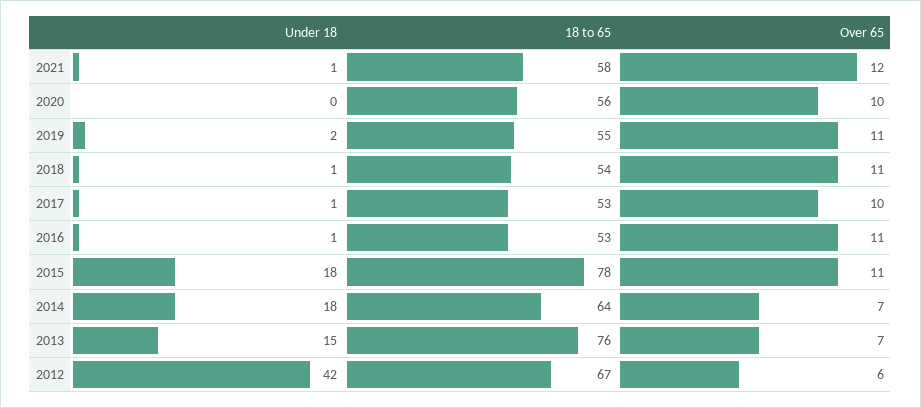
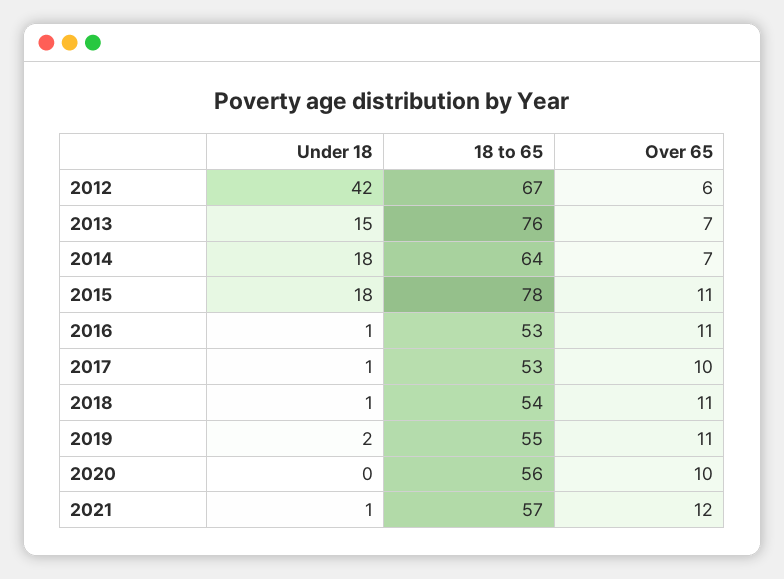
  {
    "Under 18": {
      "2021": 1,
      "2020": 0,
      "2019": 2,
      "2018": 1,
      "2017": 1,
      "2016": 1,
      "2015": 18,
      "2014": 18,
      "2013": 15,
      "2012": 42
    },
    "18 to 65": {
-     "2021": 58,
+     "2021": 57,
      "2020": 56,
      "2019": 55,
      "2018": 54,
      "2017": 53,
      "2016": 53,
      "2015": 78,
      "2014": 64,
      "2013": 76,
      "2012": 67
    },
    "Over 65": {
      "2021": 12,
      "2020": 10,
      "2019": 11,
      "2018": 11,
      "2017": 10,
      "2016": 11,
      "2015": 11,
      "2014": 7,
      "2013": 7,
      "2012": 6
    }
  }

